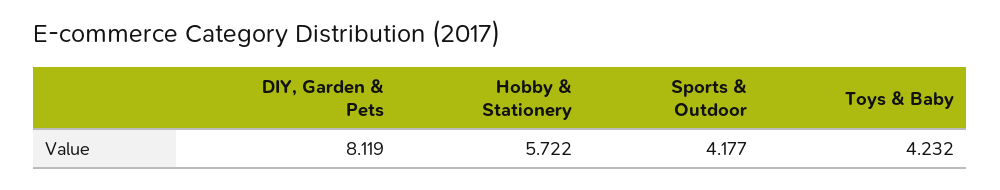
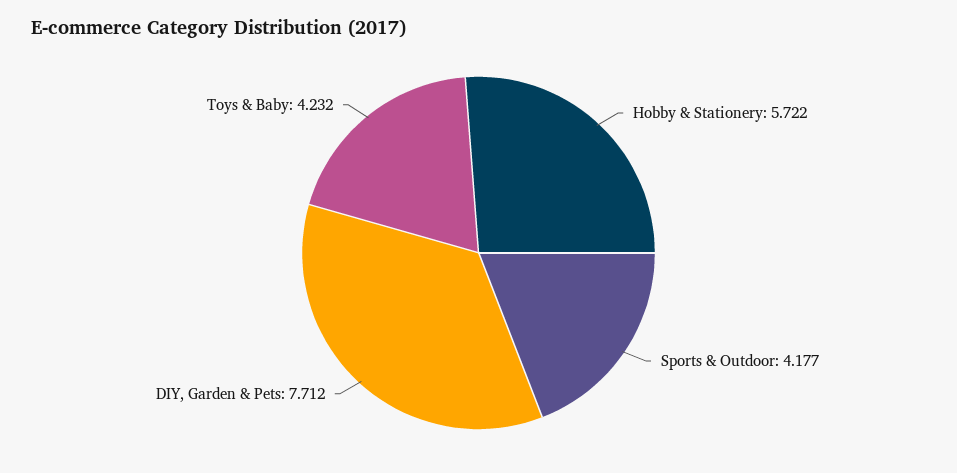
  {
-   "DIY, Garden & Pets": 8.119,
+   "DIY, Garden & Pets": 7.712,
    "Hobby & Stationery": 5.722,
    "Sports & Outdoor": 4.177,
    "Toys & Baby": 4.232
  }

